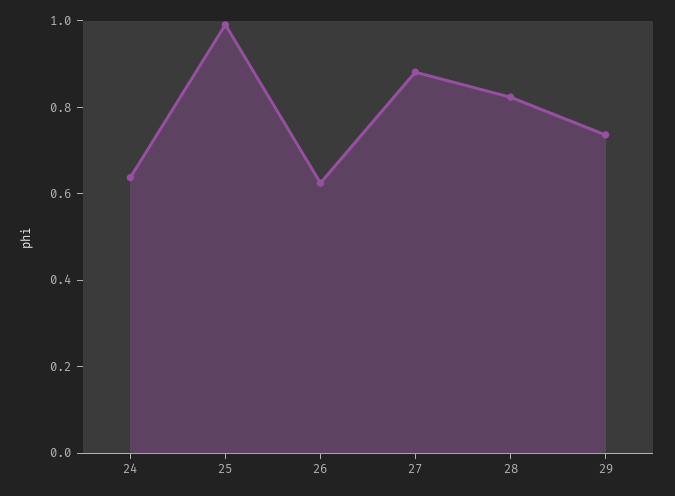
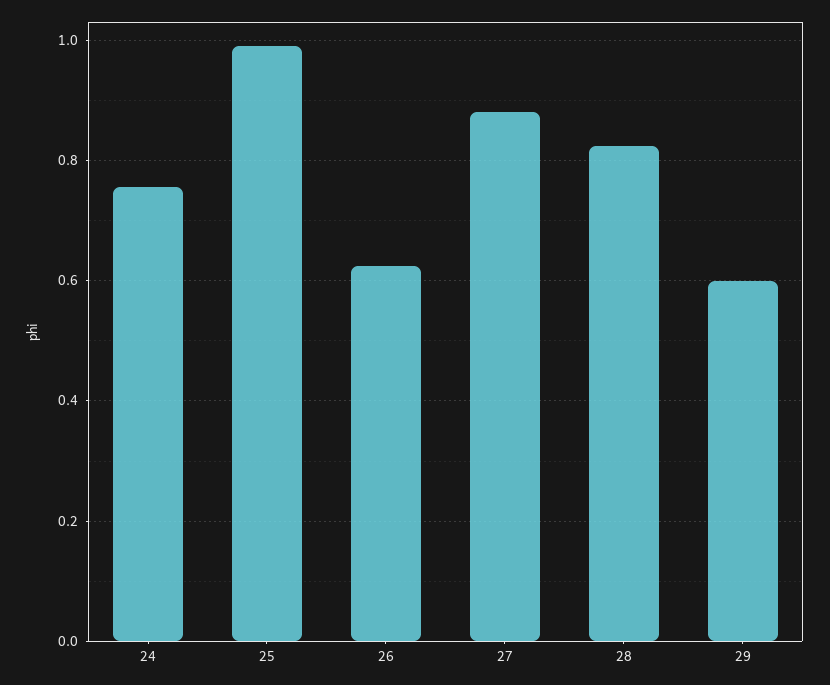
  {
-   "24": 0.65,
+   "24": 0.76,
    "25": 1,
    "26": 0.62,
    "27": 0.88,
    "28": 0.82,
-   "29": 0.75
+   "29": 0.6
  }

